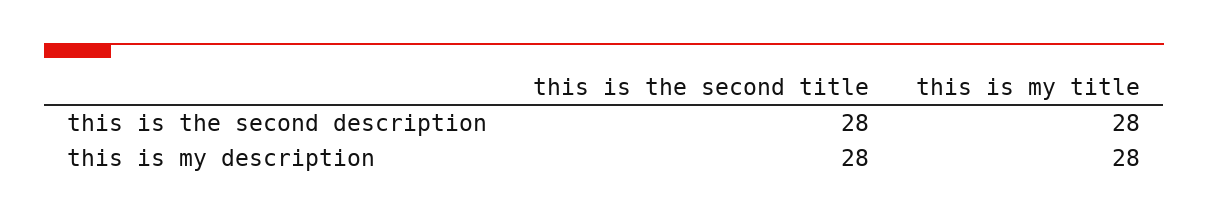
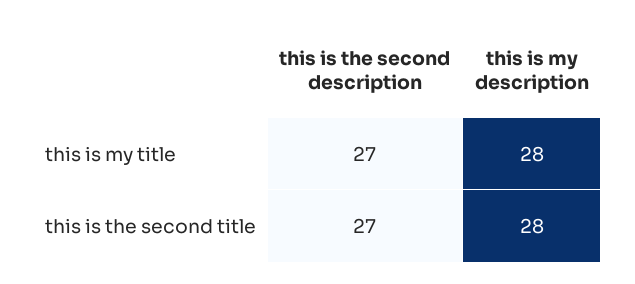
  {
    "this is the second title": {
-     "this is the second description": 28,
+     "this is the second description": 27,
      "this is my description": 28
    },
    "this is my title": {
-     "this is the second description": 28,
+     "this is the second description": 27,
      "this is my description": 28
    }
  }

